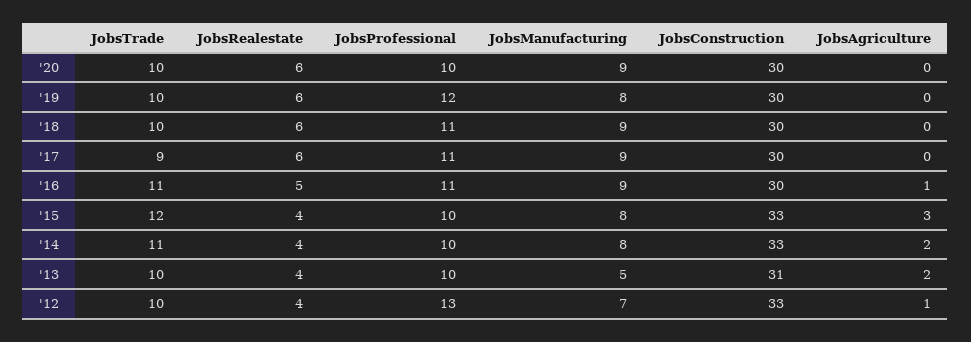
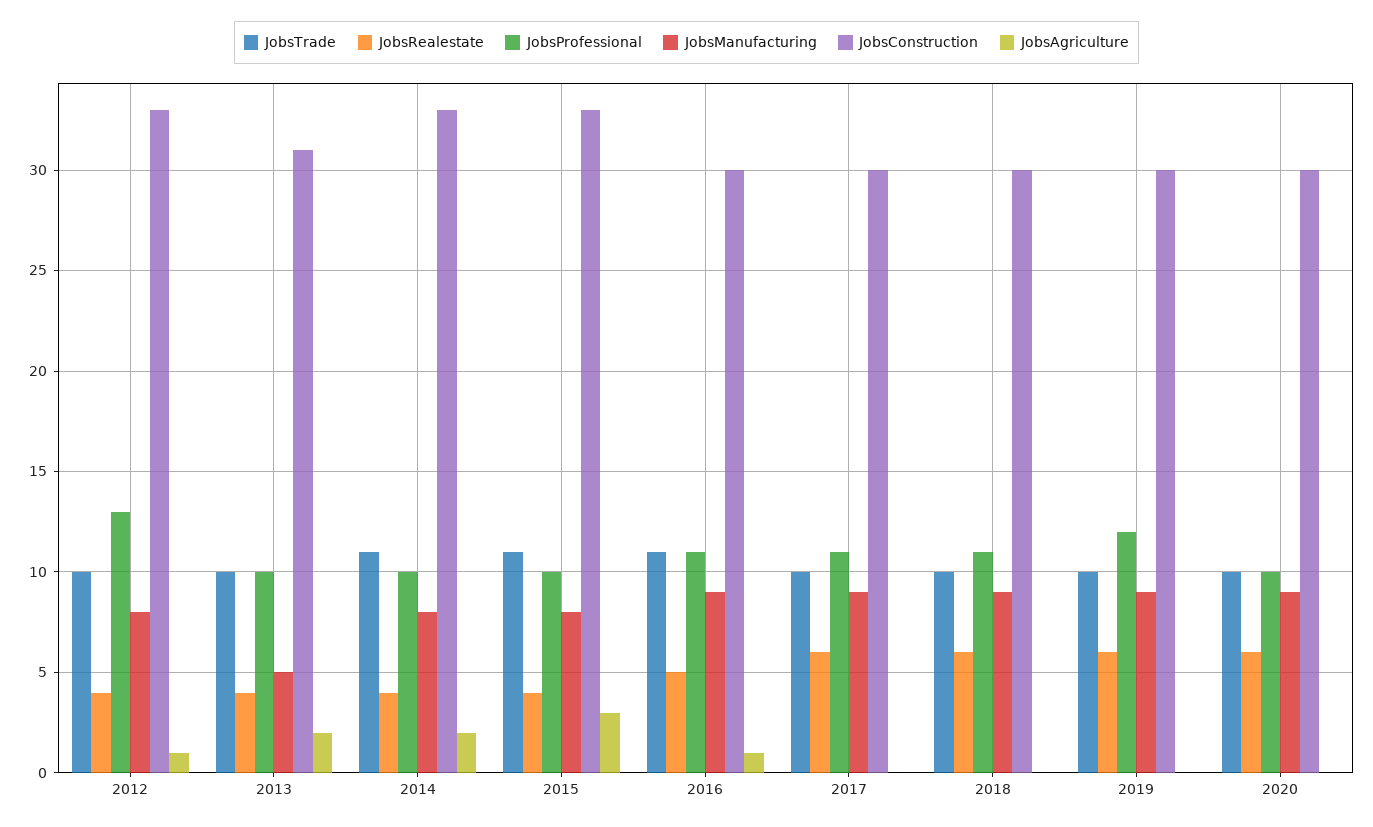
  {
    "JobsTrade": {
      "'20": 10,
      "'19": 10,
      "'18": 10,
-     "'17": 9,
+     "'17": 10,
      "'16": 11,
-     "'15": 12,
+     "'15": 11,
      "'14": 11,
      "'13": 10,
      "'12": 10
    },
    "JobsRealestate": {
      "'20": 6,
      "'19": 6,
      "'18": 6,
      "'17": 6,
      "'16": 5,
      "'15": 4,
      "'14": 4,
      "'13": 4,
      "'12": 4
    },
    "JobsProfessional": {
      "'20": 10,
      "'19": 12,
      "'18": 11,
      "'17": 11,
      "'16": 11,
      "'15": 10,
      "'14": 10,
      "'13": 10,
      "'12": 13
    },
    "JobsManufacturing": {
      "'20": 9,
-     "'19": 8,
+     "'19": 9,
      "'18": 9,
      "'17": 9,
      "'16": 9,
      "'15": 8,
      "'14": 8,
      "'13": 5,
-     "'12": 7
+     "'12": 8
    },
    "JobsConstruction": {
      "'20": 30,
      "'19": 30,
      "'18": 30,
      "'17": 30,
      "'16": 30,
      "'15": 33,
      "'14": 33,
      "'13": 31,
      "'12": 33
    },
    "JobsAgriculture": {
      "'20": 0,
      "'19": 0,
      "'18": 0,
      "'17": 0,
      "'16": 1,
      "'15": 3,
      "'14": 2,
      "'13": 2,
      "'12": 1
    }
  }

